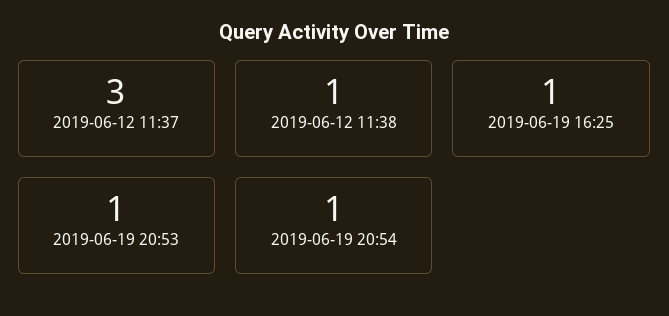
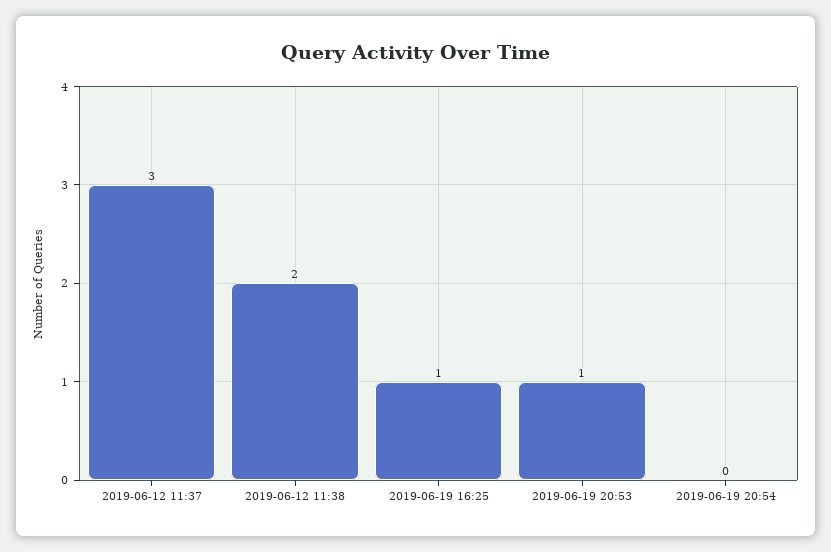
  {
    "2019-06-12 11:37": 3,
-   "2019-06-12 11:38": 1,
+   "2019-06-12 11:38": 2,
    "2019-06-19 16:25": 1,
    "2019-06-19 20:53": 1,
-   "2019-06-19 20:54": 1
+   "2019-06-19 20:54": 0
  }

